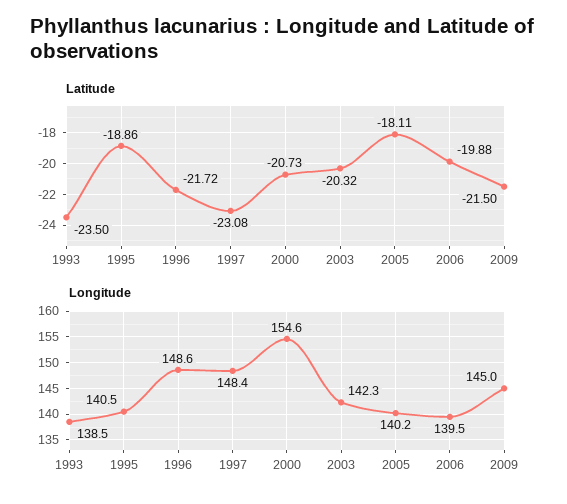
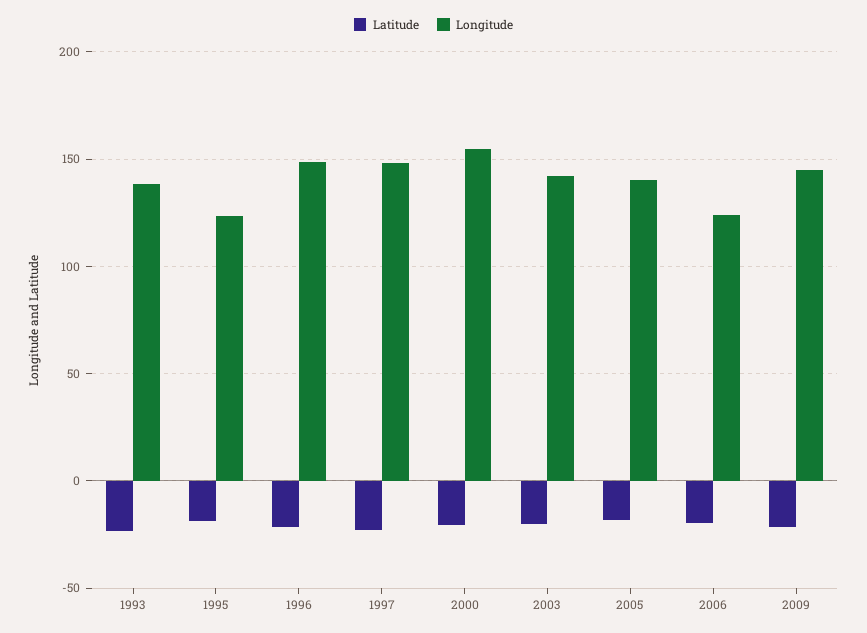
  {
    "Latitude": {
      "1993": -23.5,
      "1995": -18.86,
      "1996": -21.72,
      "1997": -23.08,
      "2000": -20.73,
      "2003": -20.32,
      "2005": -18.11,
      "2006": -19.88,
      "2009": -21.5
    },
    "Longitude": {
      "1993": 138.5,
-     "1995": 140.5,
+     "1995": 125,
      "1996": 148.6,
      "1997": 148.4,
      "2000": 154.6,
      "2003": 142.3,
      "2005": 140.2,
-     "2006": 139.5,
+     "2006": 125,
      "2009": 145
    }
  }

